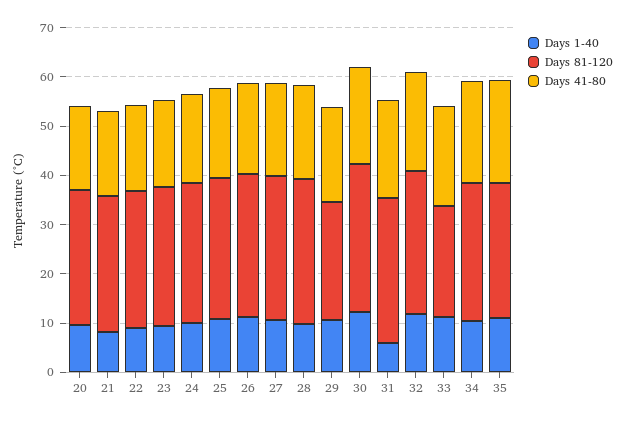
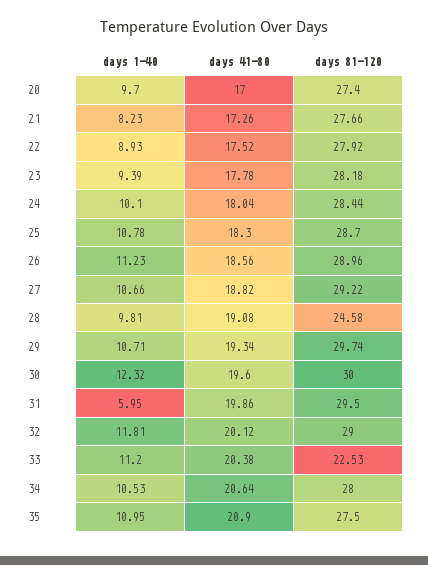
  {
    "Days 1-40": {
      "20": 9.7,
      "21": 8.23,
      "22": 8.93,
      "23": 9.39,
      "24": 10.1,
      "25": 10.78,
      "26": 11.23,
      "27": 10.66,
      "28": 9.81,
      "29": 10.71,
      "30": 12.32,
      "31": 5.95,
      "32": 11.81,
      "33": 11.2,
      "34": 10.53,
      "35": 10.95
    },
    "Days 81-120": {
      "20": 27.4,
      "21": 27.66,
      "22": 27.92,
      "23": 28.18,
      "24": 28.44,
      "25": 28.7,
      "26": 28.96,
      "27": 29.22,
-     "28": 30,
+     "28": 24.58,
-     "29": 24,
+     "29": 29.74,
      "30": 30,
      "31": 29.5,
      "32": 29,
      "33": 22.53,
      "34": 28,
      "35": 27.5
    },
    "Days 41-80": {
      "20": 17,
      "21": 17.26,
      "22": 17.52,
      "23": 17.78,
      "24": 18.04,
      "25": 18.3,
      "26": 18.56,
      "27": 18.82,
      "28": 19.08,
      "29": 19.34,
      "30": 19.6,
      "31": 19.86,
      "32": 20.12,
      "33": 20.38,
      "34": 20.64,
      "35": 20.9
    }
  }

